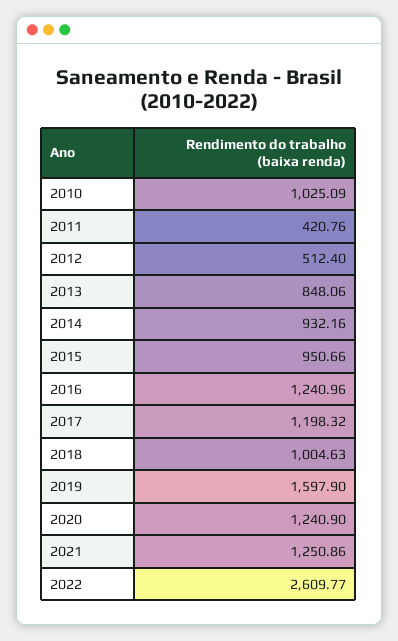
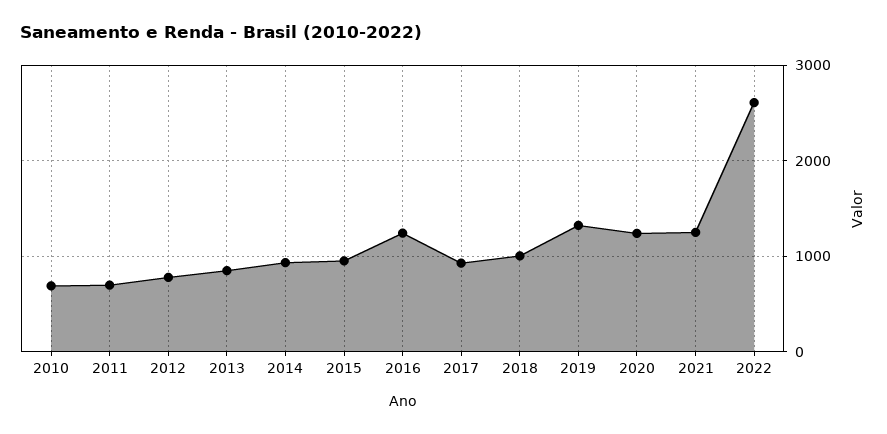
  {
-   "2010": 1025.09,
+   "2010": 700,
-   "2011": 420.76,
+   "2011": 700,
-   "2012": 512.4,
+   "2012": 800,
    "2013": 848.06,
    "2014": 932.16,
    "2015": 950.66,
    "2016": 1240.96,
-   "2017": 1198.32,
+   "2017": 900,
    "2018": 1004.63,
-   "2019": 1597.9,
+   "2019": 1300,
    "2020": 1240.9,
    "2021": 1250.86,
    "2022": 2609.77
  }

